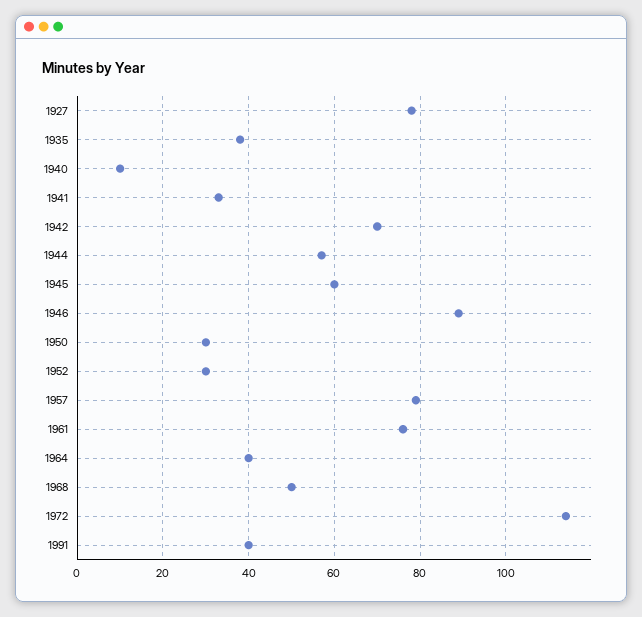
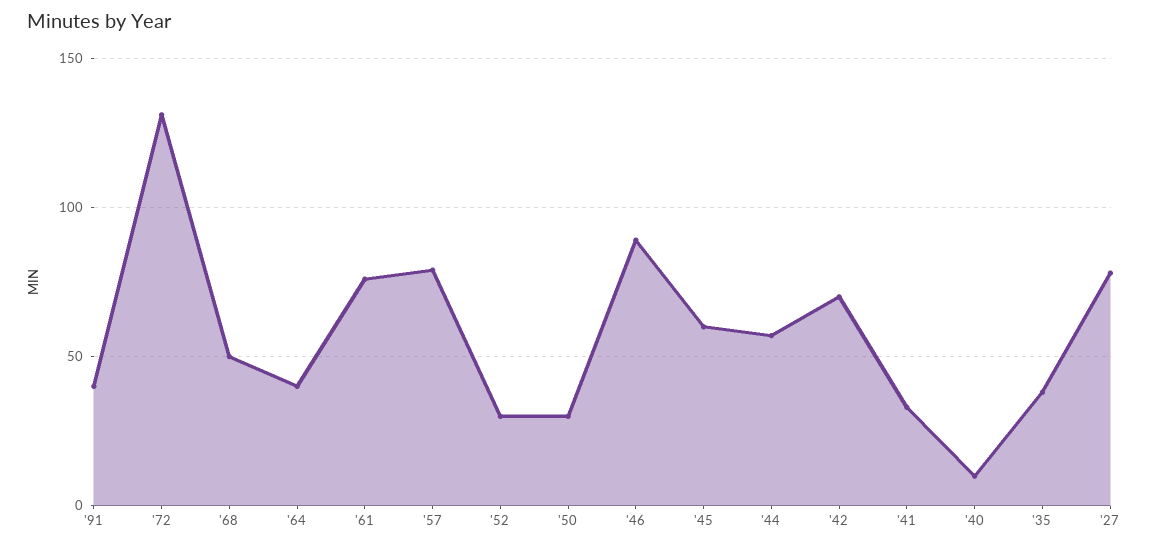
  {
    "1927": 80,
    "1935": 40,
    "1940": 10,
    "1941": 35,
    "1942": 70,
    "1944": 55,
    "1945": 60,
    "1946": 90,
    "1950": 30,
    "1952": 30,
    "1957": 80,
    "1961": 75,
    "1964": 40,
    "1968": 50,
-   "1972": 115,
+   "1972": 130,
    "1991": 40
  }

